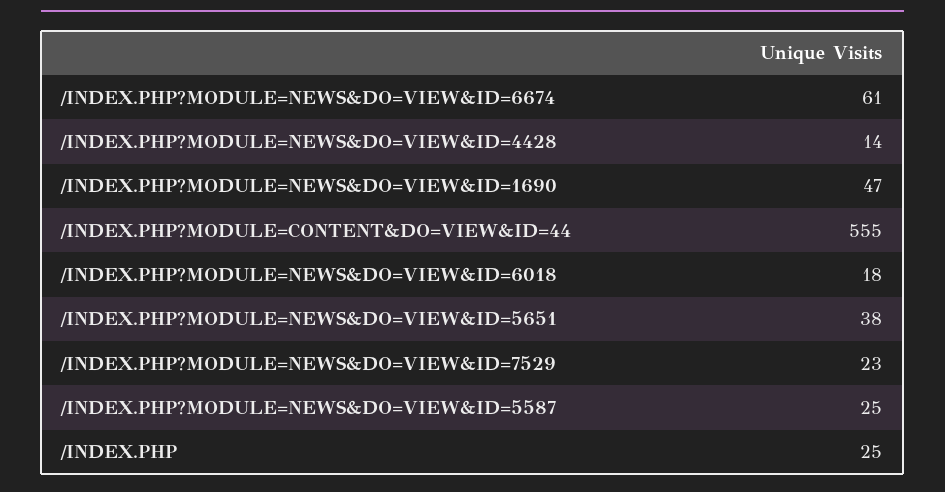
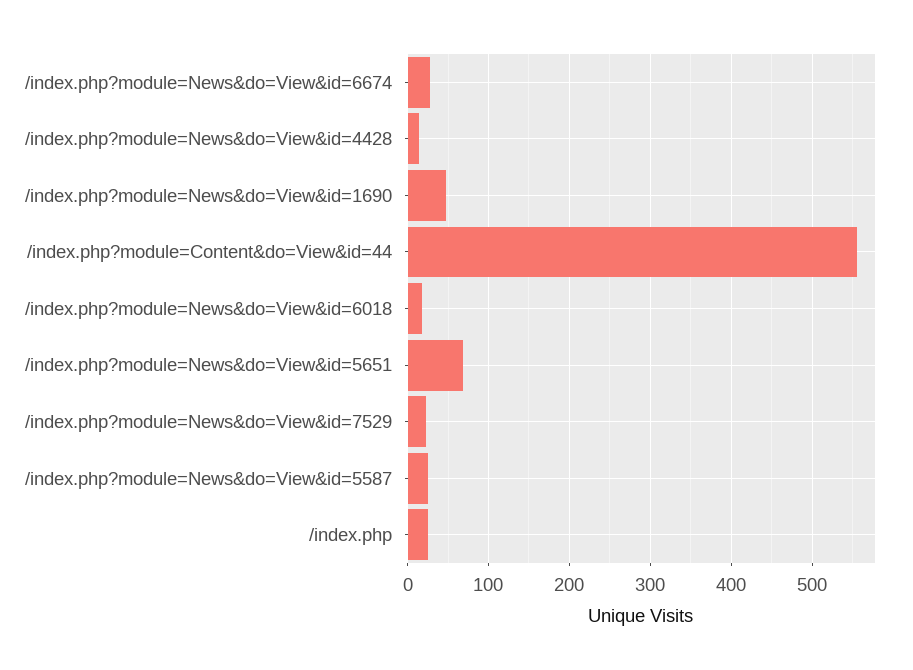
  {
-   "/INDEX.PHP?MODULE=NEWS&DO=VIEW&ID=6674": 61,
+   "/INDEX.PHP?MODULE=NEWS&DO=VIEW&ID=6674": 30,
    "/INDEX.PHP?MODULE=NEWS&DO=VIEW&ID=4428": 14,
    "/INDEX.PHP?MODULE=NEWS&DO=VIEW&ID=1690": 47,
    "/INDEX.PHP?MODULE=CONTENT&DO=VIEW&ID=44": 555,
    "/INDEX.PHP?MODULE=NEWS&DO=VIEW&ID=6018": 18,
-   "/INDEX.PHP?MODULE=NEWS&DO=VIEW&ID=5651": 38,
+   "/INDEX.PHP?MODULE=NEWS&DO=VIEW&ID=5651": 70,
    "/INDEX.PHP?MODULE=NEWS&DO=VIEW&ID=7529": 23,
    "/INDEX.PHP?MODULE=NEWS&DO=VIEW&ID=5587": 25,
    "/INDEX.PHP": 25
  }

